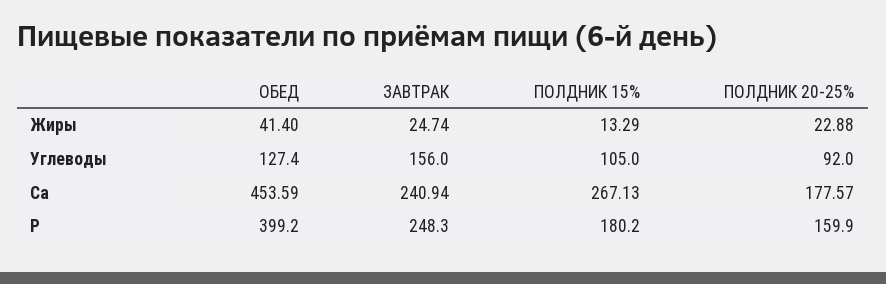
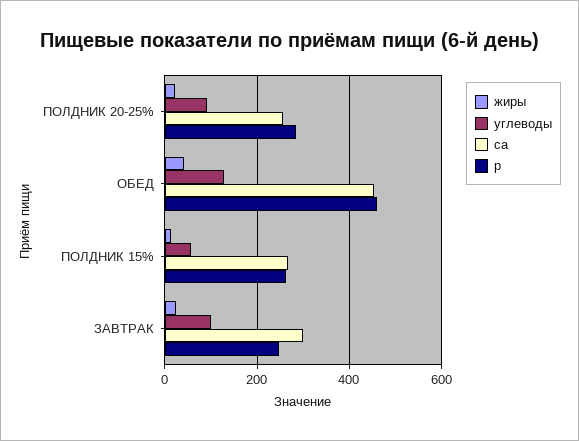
  {
    "Жиры": {
      "ОБЕД": 41.4,
      "ЗАВТРАК": 24.74,
      "ПОЛДНИК 15%": 13.29,
      "ПОЛДНИК 20-25%": 22.88
    },
    "Углеводы": {
      "ОБЕД": 127.4,
-     "ЗАВТРАК": 156,
+     "ЗАВТРАК": 100,
-     "ПОЛДНИК 15%": 105,
+     "ПОЛДНИК 15%": 60,
      "ПОЛДНИК 20-25%": 92
    },
    "Са": {
      "ОБЕД": 453.59,
-     "ЗАВТРАК": 240.94,
+     "ЗАВТРАК": 300,
      "ПОЛДНИК 15%": 267.13,
-     "ПОЛДНИК 20-25%": 177.57
+     "ПОЛДНИК 20-25%": 260
    },
    "Р": {
-     "ОБЕД": 399.2,
+     "ОБЕД": 460,
      "ЗАВТРАК": 248.3,
-     "ПОЛДНИК 15%": 180.2,
+     "ПОЛДНИК 15%": 260,
-     "ПОЛДНИК 20-25%": 159.9
+     "ПОЛДНИК 20-25%": 280
    }
  }

